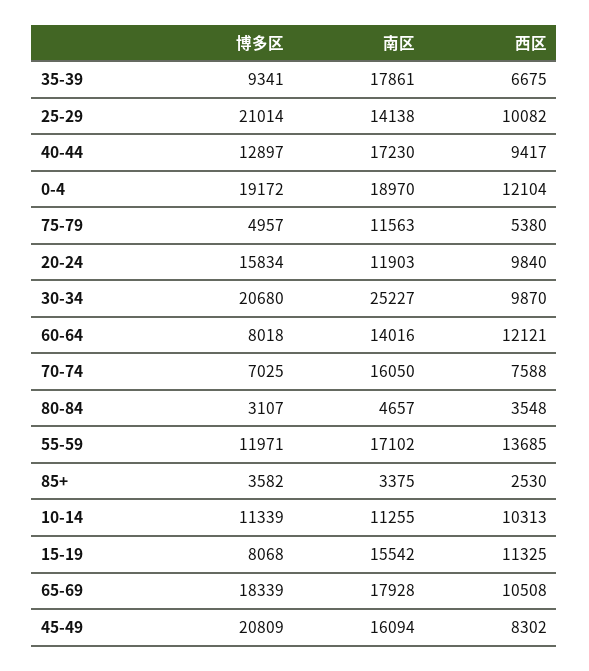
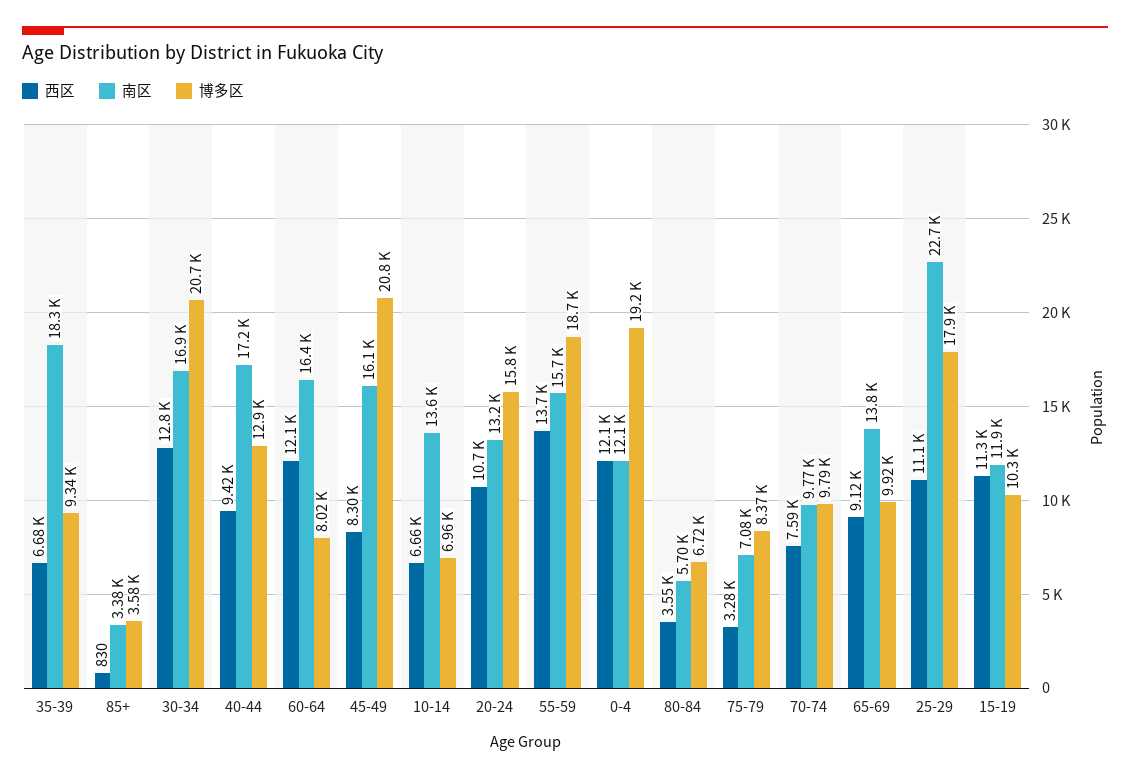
  {
    "博多区": {
      "35-39": 9341,
-     "25-29": 21014,
+     "25-29": 17900,
      "40-44": 12897,
      "0-4": 19172,
-     "75-79": 4957,
+     "75-79": 8370,
      "20-24": 15834,
      "30-34": 20680,
      "60-64": 8018,
-     "70-74": 7025,
+     "70-74": 9790,
-     "80-84": 3107,
+     "80-84": 6720,
-     "55-59": 11971,
+     "55-59": 18700,
      "85+": 3582,
-     "10-14": 11339,
+     "10-14": 6960,
-     "15-19": 8068,
+     "15-19": 10300,
-     "65-69": 18339,
+     "65-69": 9920,
      "45-49": 20809
    },
    "南区": {
-     "35-39": 17861,
+     "35-39": 18300,
-     "25-29": 14138,
+     "25-29": 22700,
      "40-44": 17230,
-     "0-4": 18970,
+     "0-4": 12100,
-     "75-79": 11563,
+     "75-79": 7080,
-     "20-24": 11903,
+     "20-24": 13200,
-     "30-34": 25227,
+     "30-34": 16900,
-     "60-64": 14016,
+     "60-64": 16400,
-     "70-74": 16050,
+     "70-74": 9770,
-     "80-84": 4657,
+     "80-84": 5700,
-     "55-59": 17102,
+     "55-59": 15700,
      "85+": 3375,
-     "10-14": 11255,
+     "10-14": 13600,
-     "15-19": 15542,
+     "15-19": 11900,
-     "65-69": 17928,
+     "65-69": 13800,
      "45-49": 16094
    },
    "西区": {
      "35-39": 6675,
-     "25-29": 10082,
+     "25-29": 11100,
      "40-44": 9417,
      "0-4": 12104,
-     "75-79": 5380,
+     "75-79": 3280,
-     "20-24": 9840,
+     "20-24": 10700,
-     "30-34": 9870,
+     "30-34": 12800,
      "60-64": 12121,
      "70-74": 7588,
      "80-84": 3548,
      "55-59": 13685,
-     "85+": 2530,
+     "85+": 830,
-     "10-14": 10313,
+     "10-14": 6660,
      "15-19": 11325,
-     "65-69": 10508,
+     "65-69": 9120,
      "45-49": 8302
    }
  }

